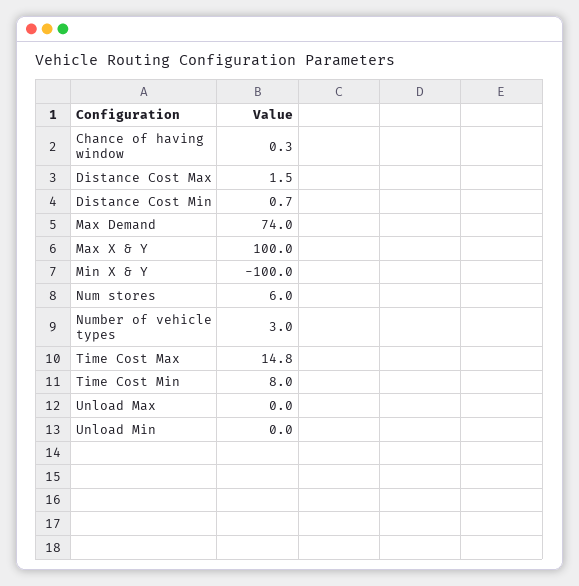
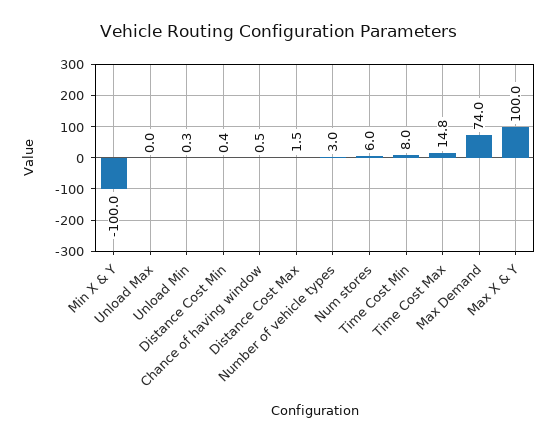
  {
-   "Chance of having window": 0.3,
+   "Chance of having window": 0.5,
    "Distance Cost Max": 1.5,
-   "Distance Cost Min": 0.7,
+   "Distance Cost Min": 0.4,
    "Max Demand": 74,
    "Max X & Y": 100,
    "Min X & Y": -100,
    "Num stores": 6,
    "Number of vehicle types": 3,
    "Time Cost Max": 14.8,
    "Time Cost Min": 8,
    "Unload Max": 0,
-   "Unload Min": 0
+   "Unload Min": 0.3
  }

